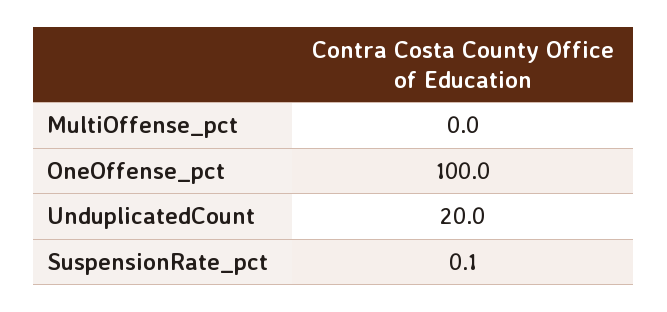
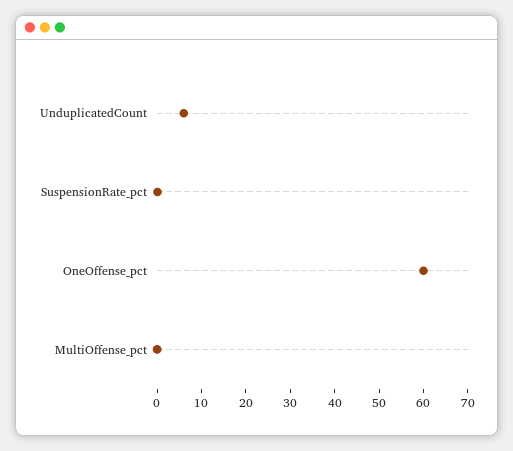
  {
    "MultiOffense_pct": 0,
-   "OneOffense_pct": 100,
+   "OneOffense_pct": 60,
-   "UnduplicatedCount": 20,
+   "UnduplicatedCount": 6,
    "SuspensionRate_pct": 0.1
  }

